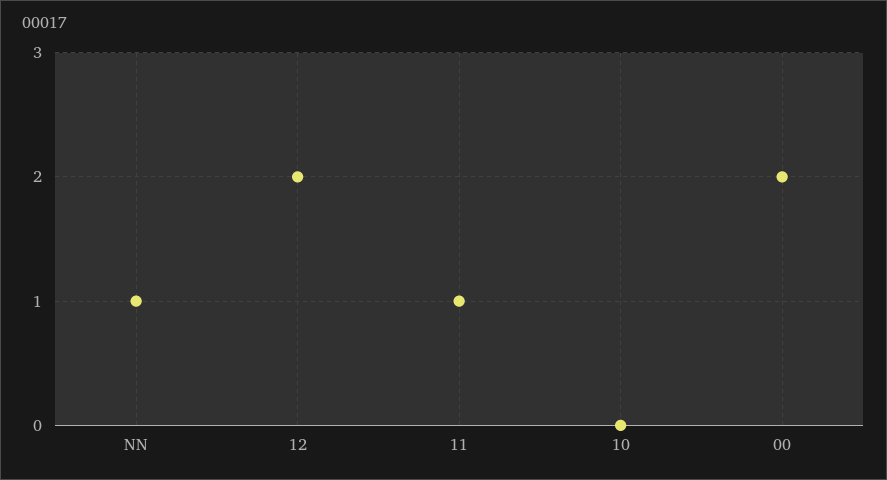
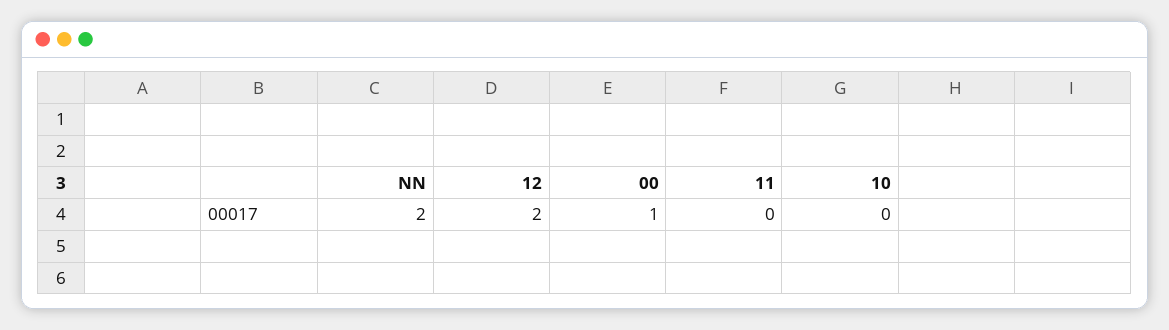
  {
-   "NN": 1,
+   "NN": 2,
    "12": 2,
-   "11": 1,
+   "11": 0,
    "10": 0,
-   "00": 2
+   "00": 1
  }

